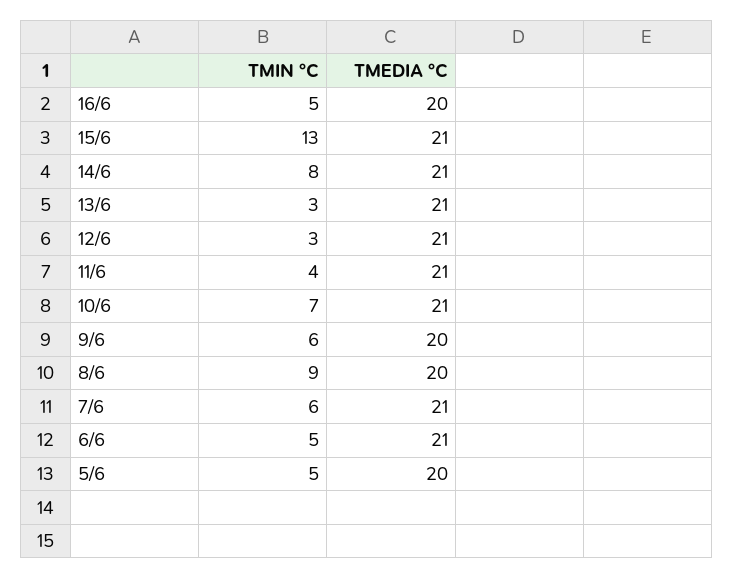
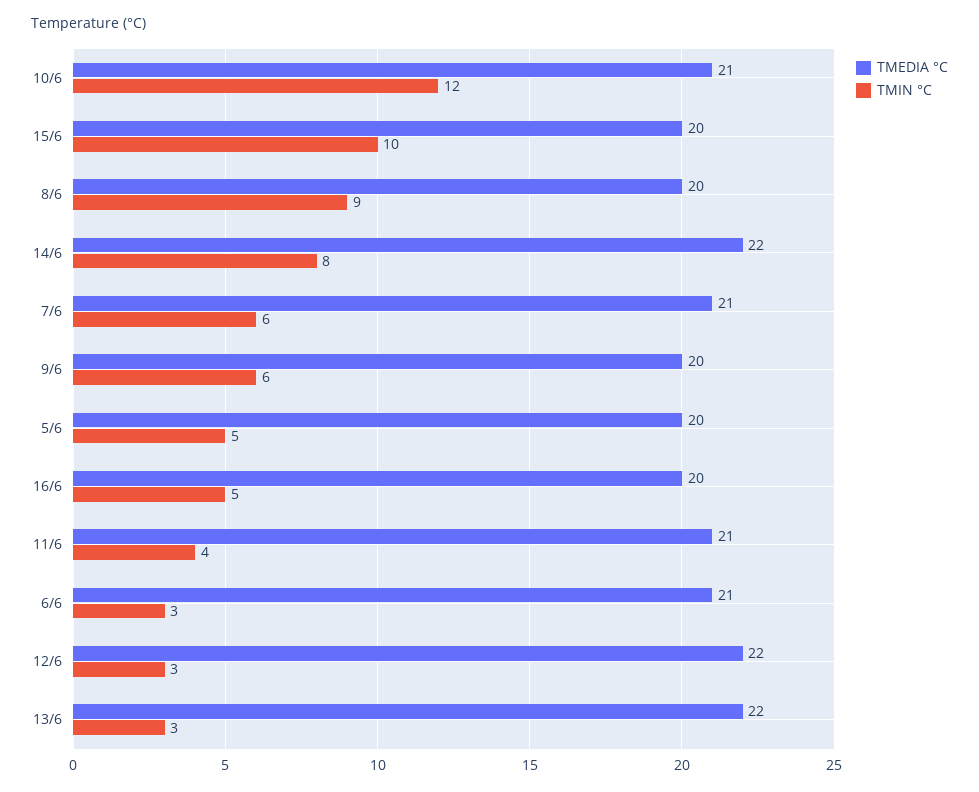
  {
    "TMIN °C": {
      "16/6": 5,
-     "15/6": 13,
+     "15/6": 10,
      "14/6": 8,
      "13/6": 3,
      "12/6": 3,
      "11/6": 4,
-     "10/6": 7,
+     "10/6": 12,
      "9/6": 6,
      "8/6": 9,
      "7/6": 6,
-     "6/6": 5,
+     "6/6": 3,
      "5/6": 5
    },
    "TMEDIA °C": {
      "16/6": 20,
-     "15/6": 21,
+     "15/6": 20,
-     "14/6": 21,
+     "14/6": 22,
-     "13/6": 21,
+     "13/6": 22,
-     "12/6": 21,
+     "12/6": 22,
      "11/6": 21,
      "10/6": 21,
      "9/6": 20,
      "8/6": 20,
      "7/6": 21,
      "6/6": 21,
      "5/6": 20
    }
  }

